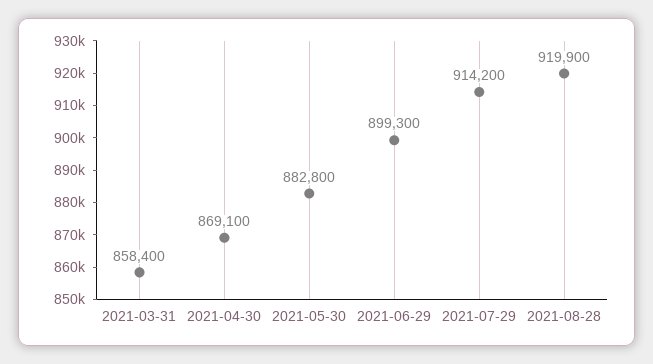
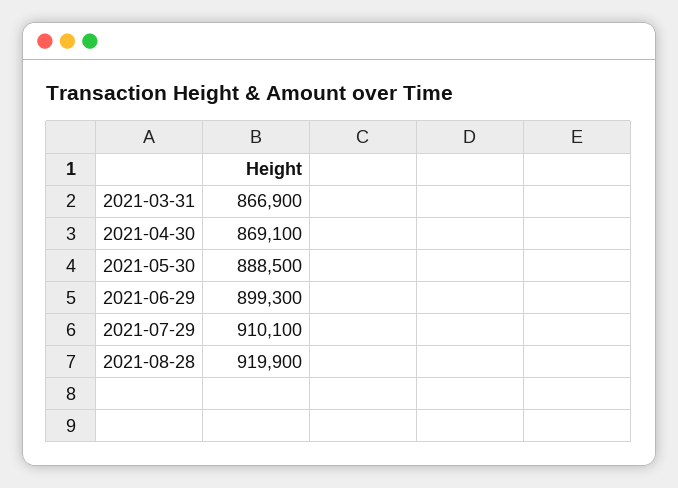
  {
-   "2021-03-31": 858400,
+   "2021-03-31": 866900,
    "2021-04-30": 869100,
-   "2021-05-30": 882800,
+   "2021-05-30": 888500,
    "2021-06-29": 899300,
-   "2021-07-29": 914200,
+   "2021-07-29": 910100,
    "2021-08-28": 919900
  }

